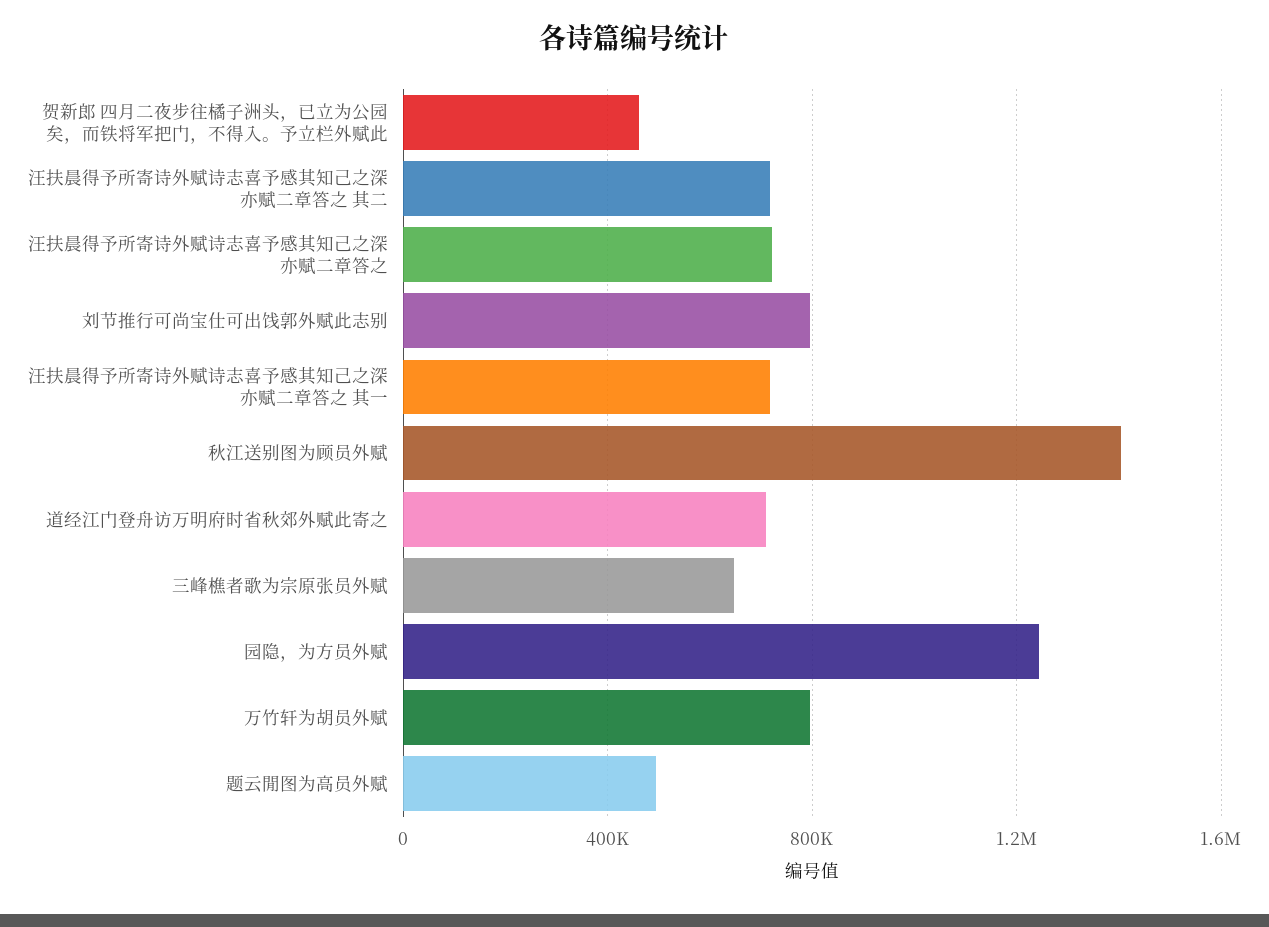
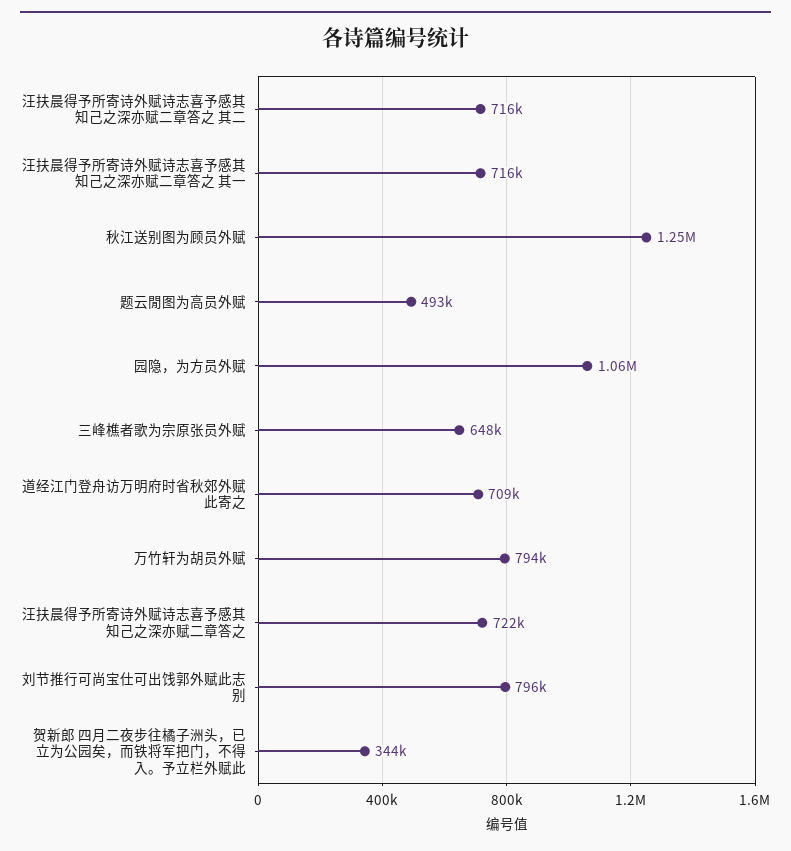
  {
-   "贺新郎 四月二夜步往橘子洲头，已立为公园矣，而铁将军把门，不得入。予立栏外赋此": 450000,
+   "贺新郎 四月二夜步往橘子洲头，已立为公园矣，而铁将军把门，不得入。予立栏外赋此": 344000,
    "汪扶晨得予所寄诗外赋诗志喜予感其知己之深亦赋二章答之 其二": 716000,
    "汪扶晨得予所寄诗外赋诗志喜予感其知己之深亦赋二章答之": 722000,
    "刘节推行可尚宝仕可出饯郭外赋此志别": 796000,
    "汪扶晨得予所寄诗外赋诗志喜予感其知己之深亦赋二章答之 其一": 716000,
-   "秋江送别图为顾员外赋": 1400000,
+   "秋江送别图为顾员外赋": 1250000,
    "道经江门登舟访万明府时省秋郊外赋此寄之": 709000,
    "三峰樵者歌为宗原张员外赋": 648000,
-   "园隐，为方员外赋": 1250000,
+   "园隐，为方员外赋": 1060000,
    "万竹轩为胡员外赋": 794000,
    "题云閒图为高员外赋": 493000
  }

